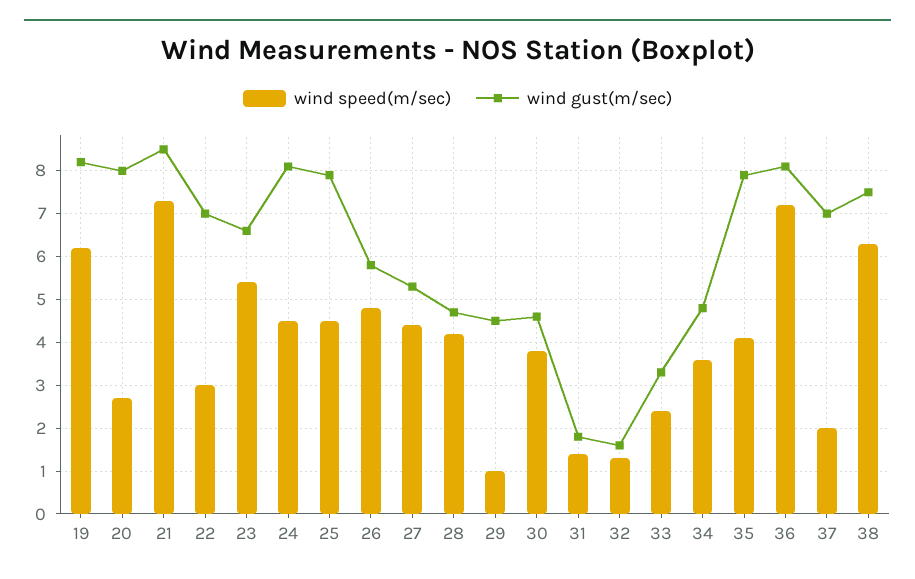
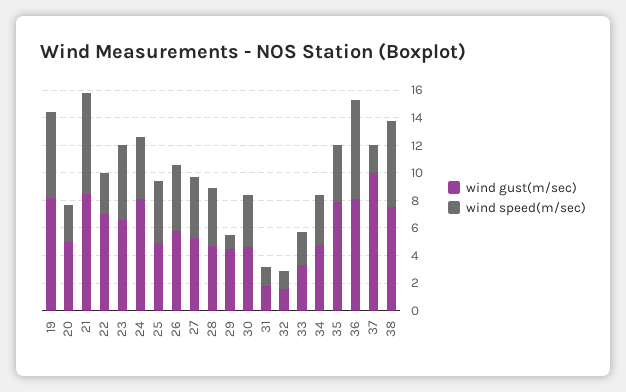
  {
    "wind speed(m/sec)": {
      "19": 6,
      "20": 2.5,
      "21": 7.5,
      "22": 3,
      "23": 5.5,
      "24": 4.5,
      "25": 4.5,
      "26": 5,
      "27": 4.5,
      "28": 4,
      "29": 1,
      "30": 4,
      "31": 1.5,
      "32": 1.5,
      "33": 2.5,
      "34": 3.5,
      "35": 4,
      "36": 7,
      "37": 2,
      "38": 6.5
    },
    "wind gust(m/sec)": {
      "19": 8,
-     "20": 8,
+     "20": 5,
      "21": 8.5,
      "22": 7,
      "23": 6.5,
      "24": 8,
-     "25": 8,
+     "25": 5,
      "26": 6,
      "27": 5.5,
      "28": 4.5,
      "29": 4.5,
      "30": 4.5,
      "31": 2,
      "32": 1.5,
      "33": 3.5,
      "34": 5,
      "35": 8,
      "36": 8,
-     "37": 7,
+     "37": 10,
      "38": 7.5
    }
  }

